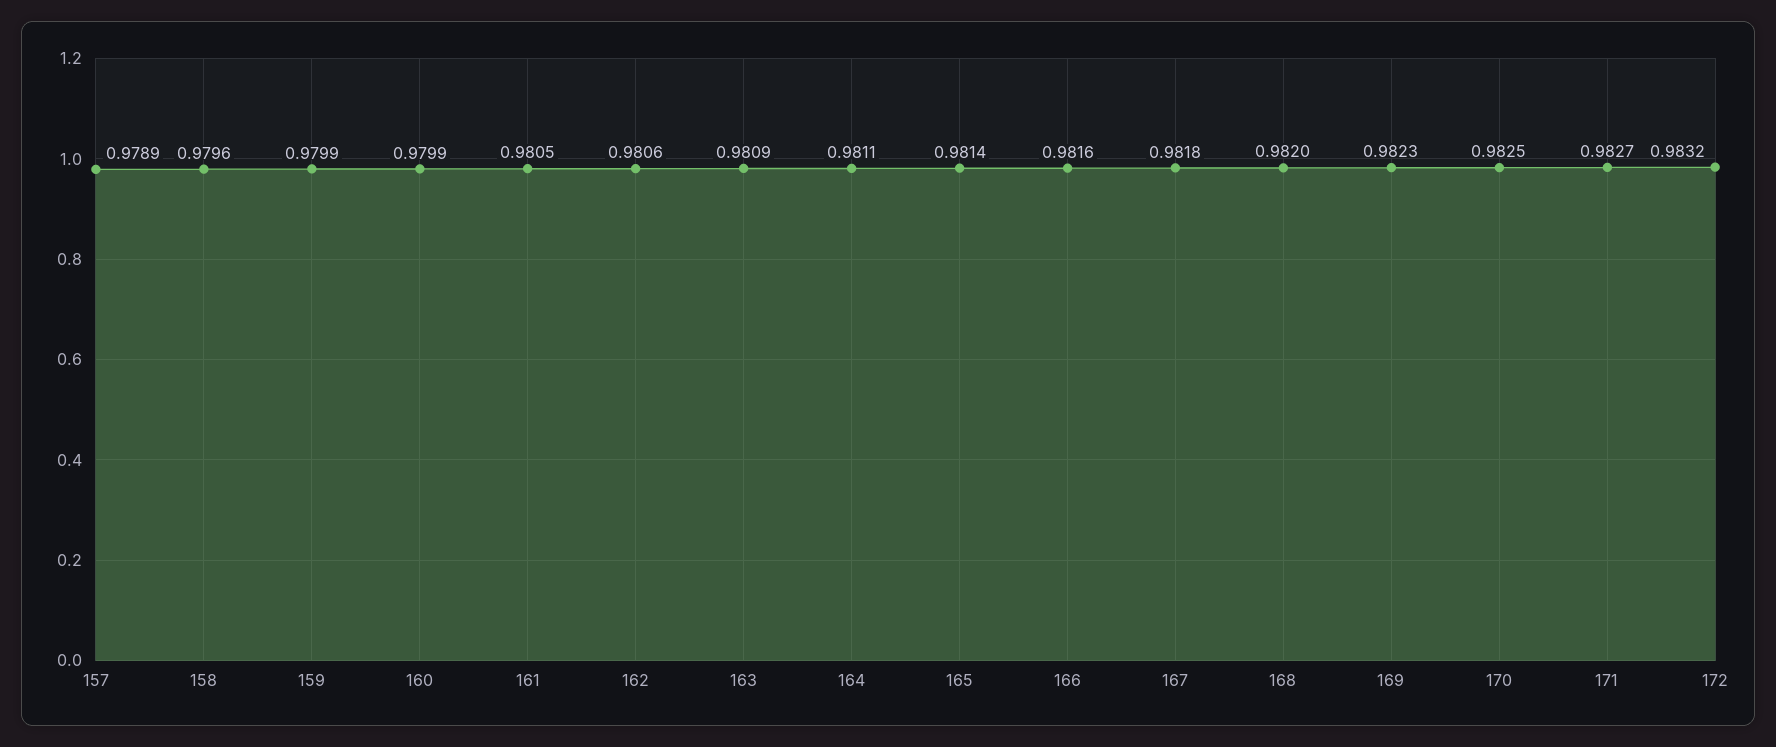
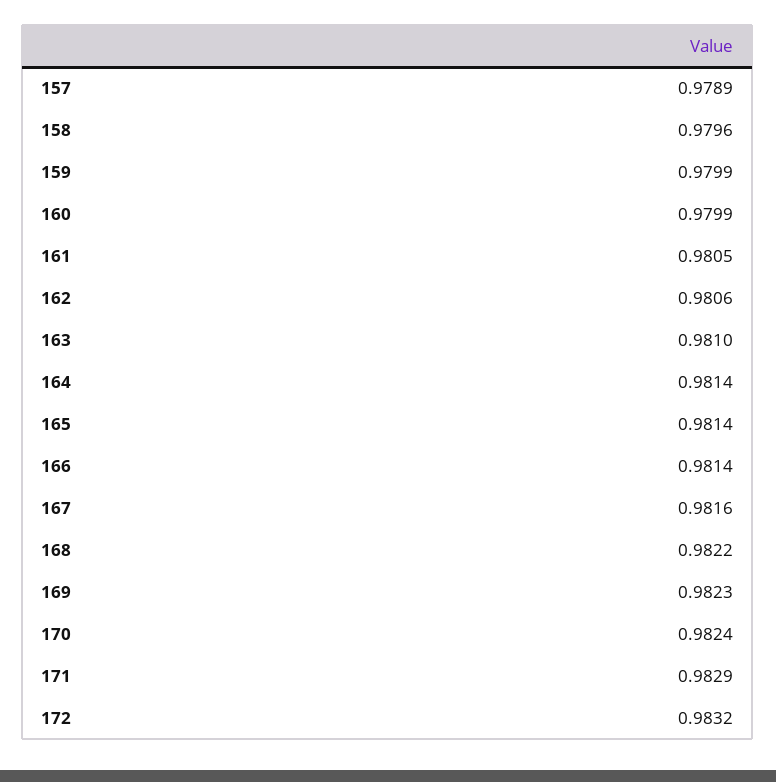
  {
    "157": 0.9789,
    "158": 0.9796,
    "159": 0.9799,
    "160": 0.9799,
    "161": 0.9805,
    "162": 0.9806,
-   "163": 0.9809,
+   "163": 0.981,
-   "164": 0.9811,
+   "164": 0.9814,
    "165": 0.9814,
-   "166": 0.9816,
+   "166": 0.9814,
-   "167": 0.9818,
+   "167": 0.9816,
-   "168": 0.982,
+   "168": 0.9822,
    "169": 0.9823,
-   "170": 0.9825,
+   "170": 0.9824,
-   "171": 0.9827,
+   "171": 0.9829,
    "172": 0.9832
  }

